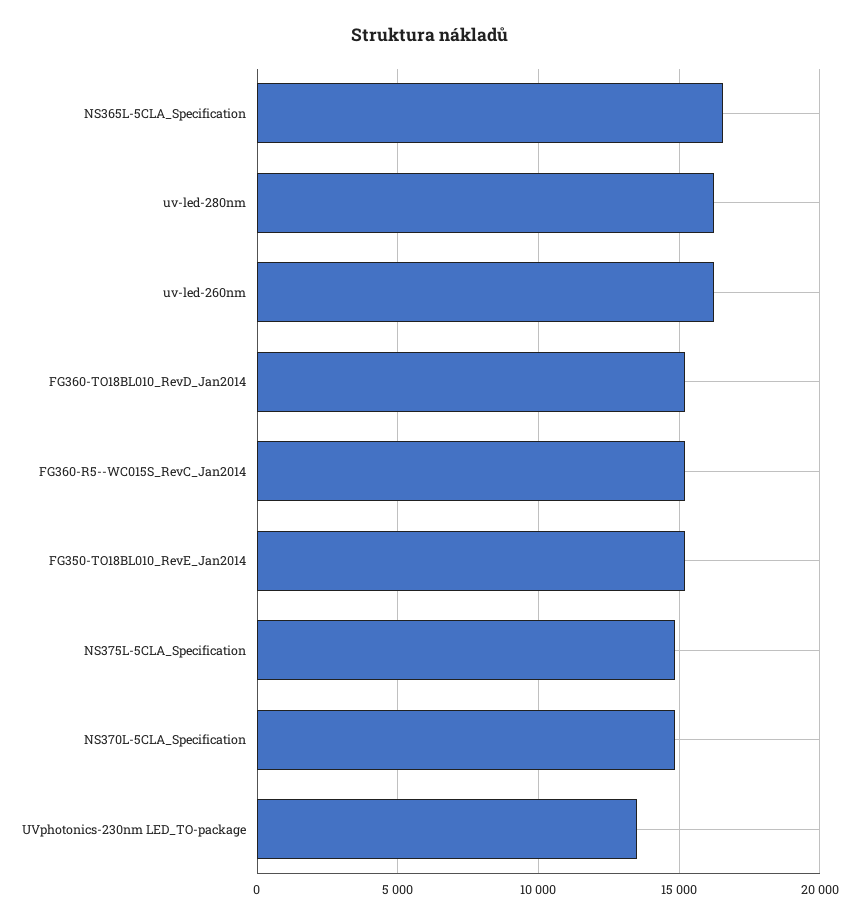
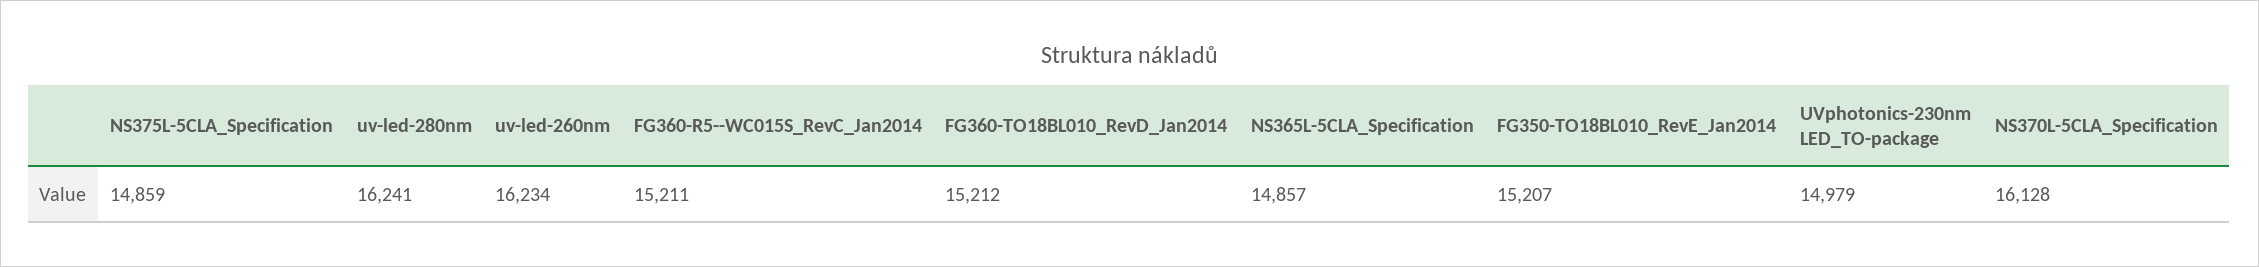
  {
-   "NS365L-5CLA_Specification": 16500,
+   "NS365L-5CLA_Specification": 14857,
    "uv-led-280nm": 16241,
    "uv-led-260nm": 16234,
    "FG360-TO18BL010_RevD_Jan2014": 15212,
    "FG360-R5--WC015S_RevC_Jan2014": 15211,
    "FG350-TO18BL010_RevE_Jan2014": 15207,
    "NS375L-5CLA_Specification": 14859,
-   "NS370L-5CLA_Specification": 15000,
+   "NS370L-5CLA_Specification": 16128,
-   "UVphotonics-230nm LED_TO-package": 13500
+   "UVphotonics-230nm LED_TO-package": 14979
  }

